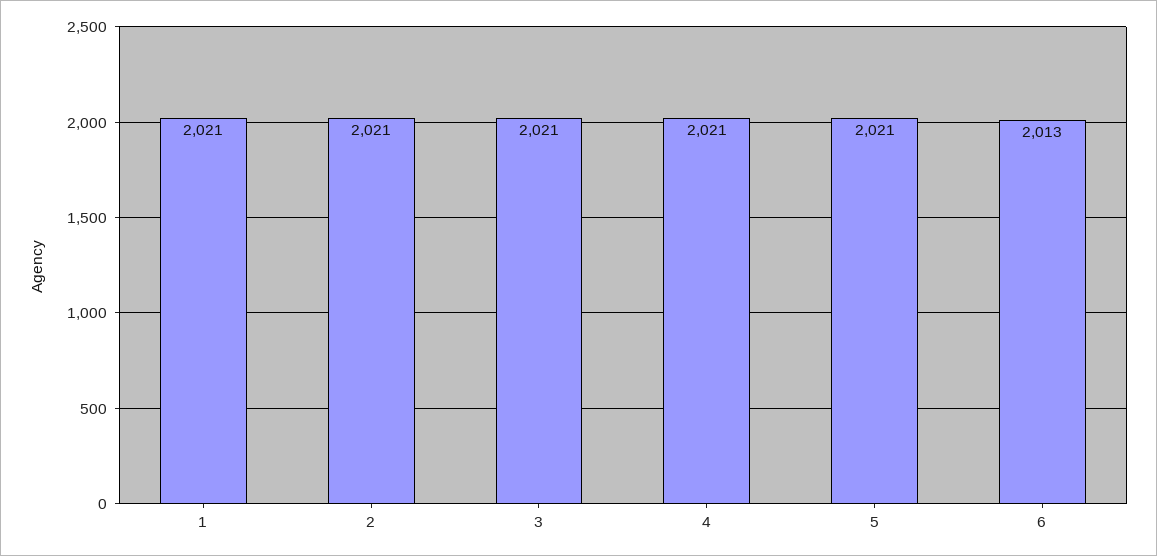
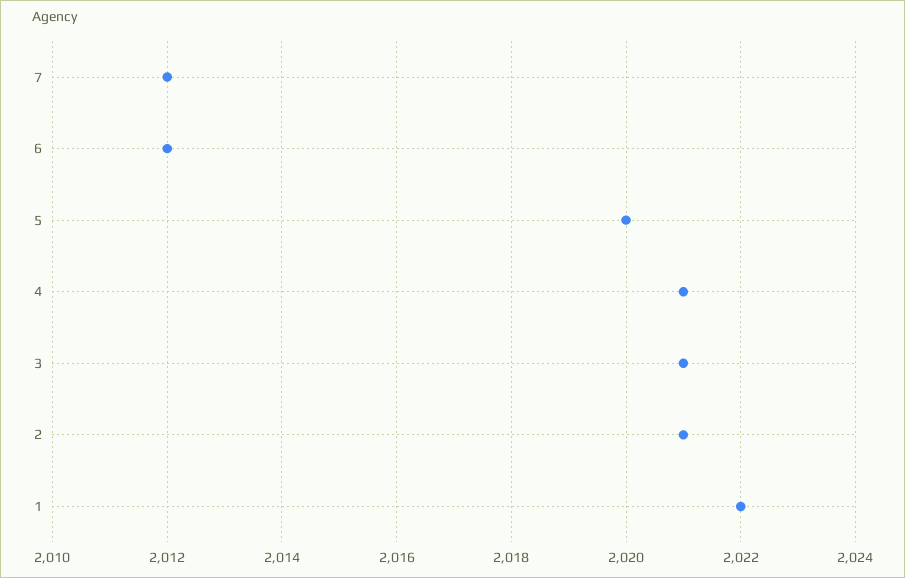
  {
-   "1": 2021,
+   "1": 2022,
    "2": 2021,
    "3": 2021,
    "4": 2021,
-   "5": 2021,
+   "5": 2020,
-   "6": 2013
+   "6": 2012,
+   "7": 2012
  }

